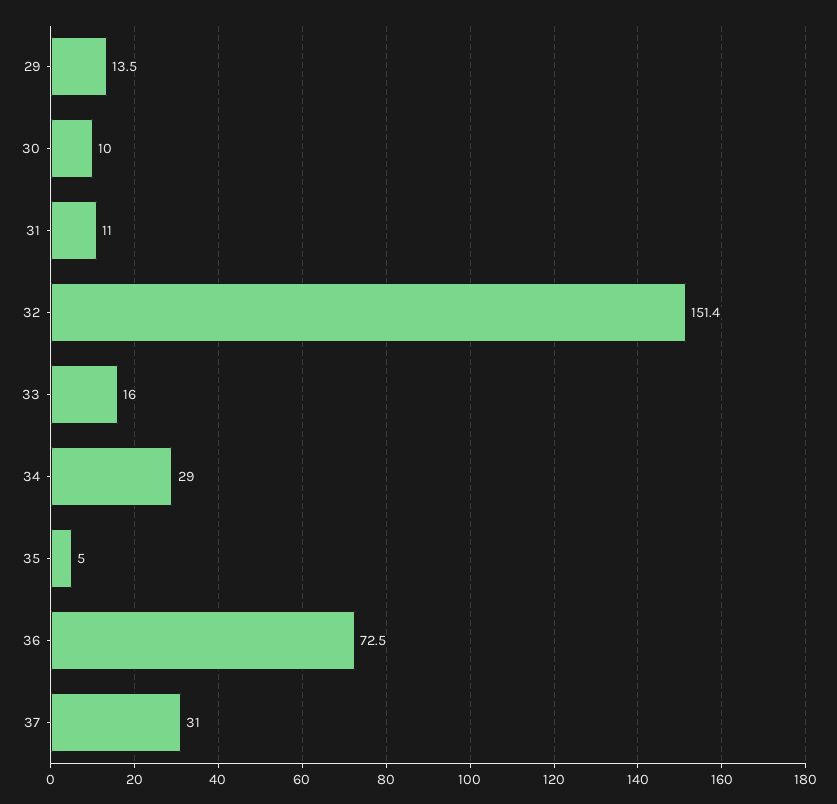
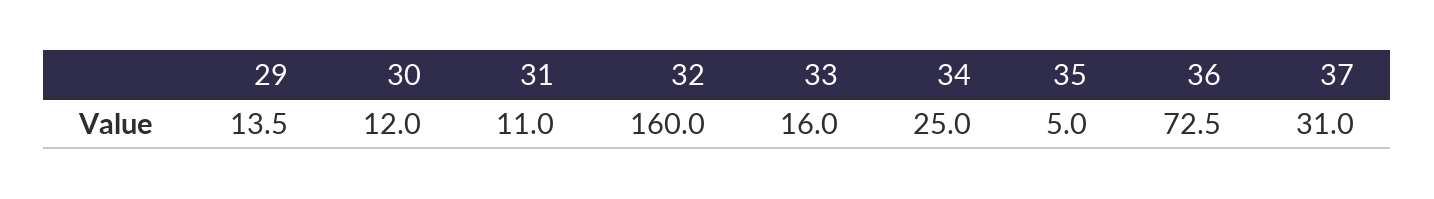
  {
    "29": 13.5,
-   "30": 10,
+   "30": 12,
    "31": 11,
-   "32": 151.4,
+   "32": 160,
    "33": 16,
-   "34": 29,
+   "34": 25,
    "35": 5,
    "36": 72.5,
    "37": 31
  }

